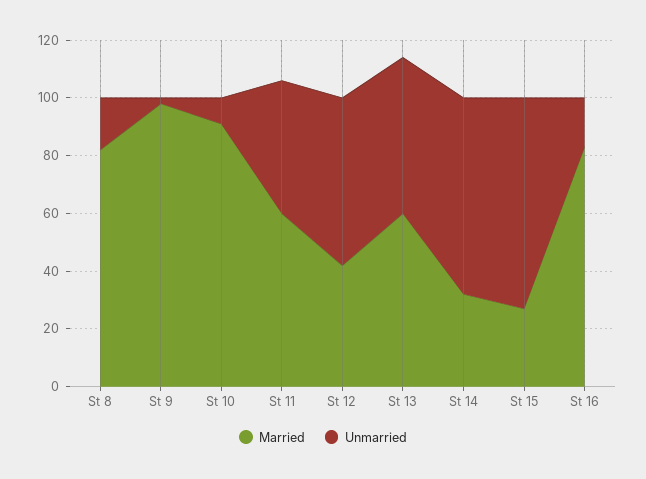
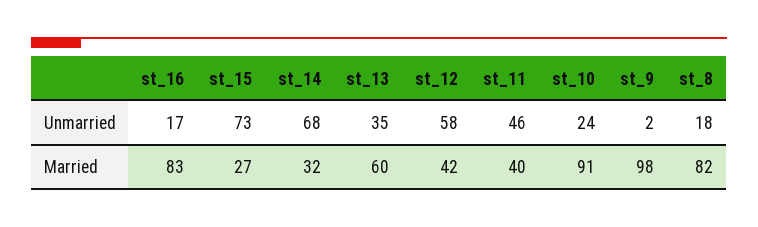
  {
    "Married": {
      "St 8": 82,
      "St 9": 98,
      "St 10": 91,
-     "St 11": 60,
+     "St 11": 40,
      "St 12": 42,
      "St 13": 60,
      "St 14": 32,
      "St 15": 27,
      "St 16": 83
    },
    "Unmarried": {
      "St 8": 18,
      "St 9": 2,
-     "St 10": 10,
+     "St 10": 24,
      "St 11": 46,
      "St 12": 58,
-     "St 13": 55,
+     "St 13": 35,
      "St 14": 68,
      "St 15": 73,
      "St 16": 17
    }
  }

